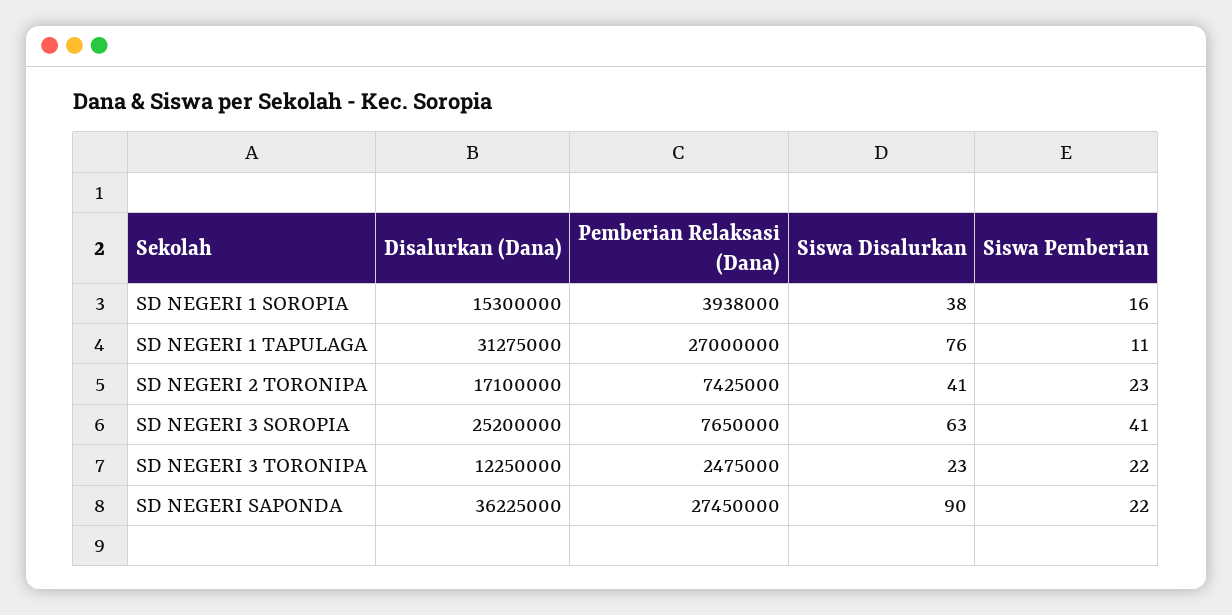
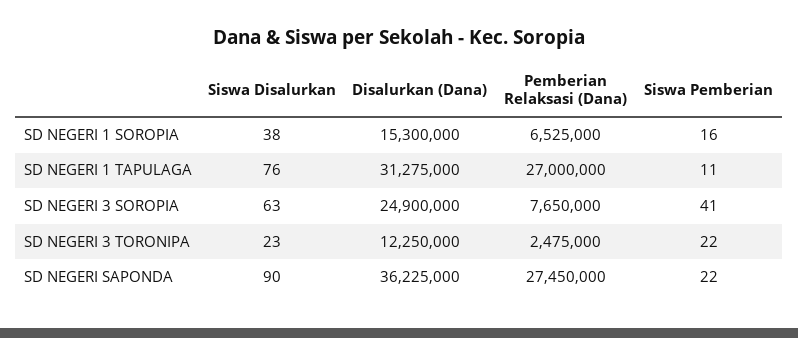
  {
    "Disalurkan (Dana)": {
      "SD NEGERI 1 SOROPIA": 15300000,
      "SD NEGERI 1 TAPULAGA": 31275000,
-     "SD NEGERI 2 TORONIPA": 17100000,
-     "SD NEGERI 3 SOROPIA": 25200000,
+     "SD NEGERI 3 SOROPIA": 24900000,
      "SD NEGERI 3 TORONIPA": 12250000,
      "SD NEGERI SAPONDA": 36225000
    },
    "Pemberian Relaksasi (Dana)": {
-     "SD NEGERI 1 SOROPIA": 3938000,
+     "SD NEGERI 1 SOROPIA": 6525000,
      "SD NEGERI 1 TAPULAGA": 27000000,
-     "SD NEGERI 2 TORONIPA": 7425000,
      "SD NEGERI 3 SOROPIA": 7650000,
      "SD NEGERI 3 TORONIPA": 2475000,
      "SD NEGERI SAPONDA": 27450000
    },
    "Siswa Disalurkan": {
      "SD NEGERI 1 SOROPIA": 38,
      "SD NEGERI 1 TAPULAGA": 76,
-     "SD NEGERI 2 TORONIPA": 41,
      "SD NEGERI 3 SOROPIA": 63,
      "SD NEGERI 3 TORONIPA": 23,
      "SD NEGERI SAPONDA": 90
    },
    "Siswa Pemberian": {
      "SD NEGERI 1 SOROPIA": 16,
      "SD NEGERI 1 TAPULAGA": 11,
-     "SD NEGERI 2 TORONIPA": 23,
      "SD NEGERI 3 SOROPIA": 41,
      "SD NEGERI 3 TORONIPA": 22,
      "SD NEGERI SAPONDA": 22
    }
  }

